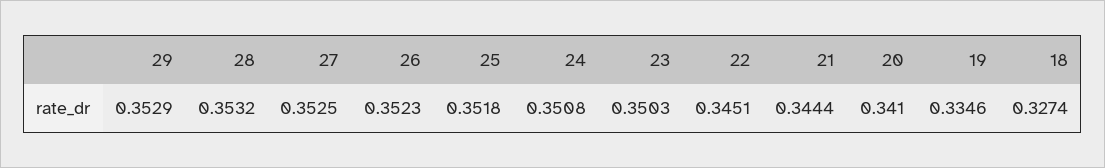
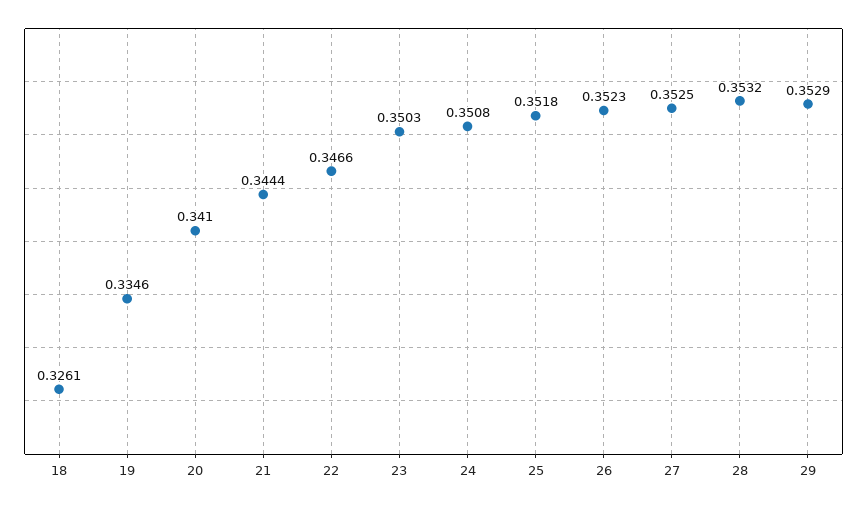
  {
    "29": 0.3529,
    "28": 0.3532,
    "27": 0.3525,
    "26": 0.3523,
    "25": 0.3518,
    "24": 0.3508,
    "23": 0.3503,
-   "22": 0.3451,
+   "22": 0.3466,
    "21": 0.3444,
    "20": 0.341,
    "19": 0.3346,
-   "18": 0.3274
+   "18": 0.3261
  }

